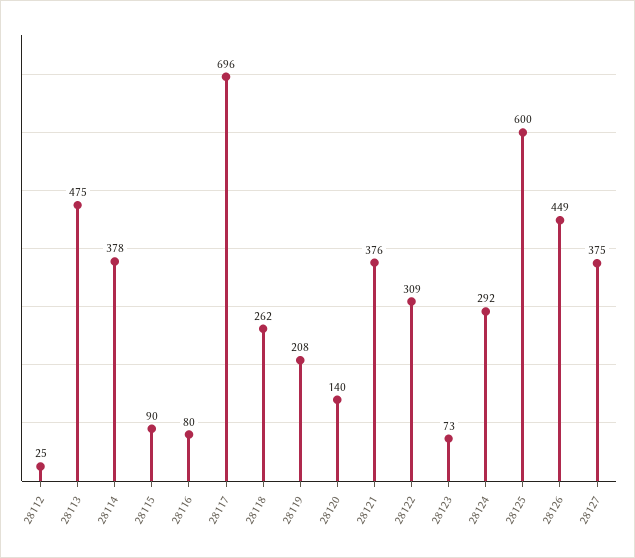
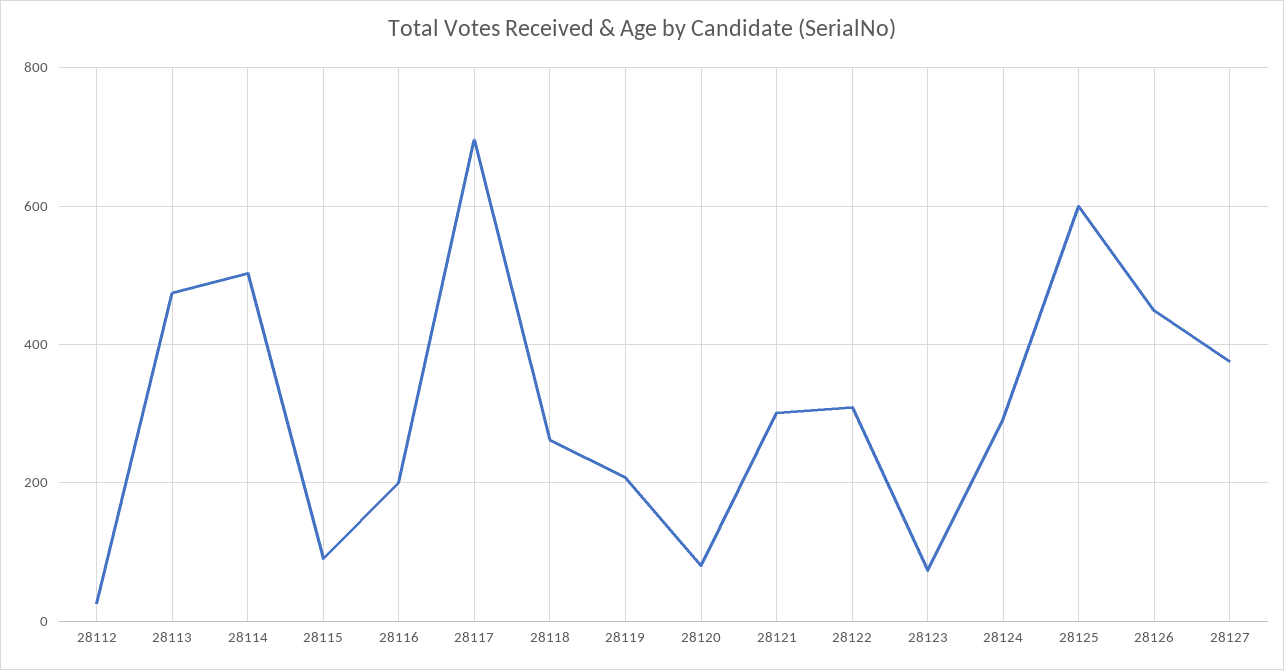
  {
    "28112": 25,
    "28113": 475,
-   "28114": 378,
+   "28114": 500,
    "28115": 90,
-   "28116": 80,
+   "28116": 200,
    "28117": 696,
    "28118": 262,
    "28119": 208,
-   "28120": 140,
+   "28120": 80,
-   "28121": 376,
+   "28121": 300,
    "28122": 309,
    "28123": 73,
    "28124": 292,
    "28125": 600,
    "28126": 449,
    "28127": 375
  }

